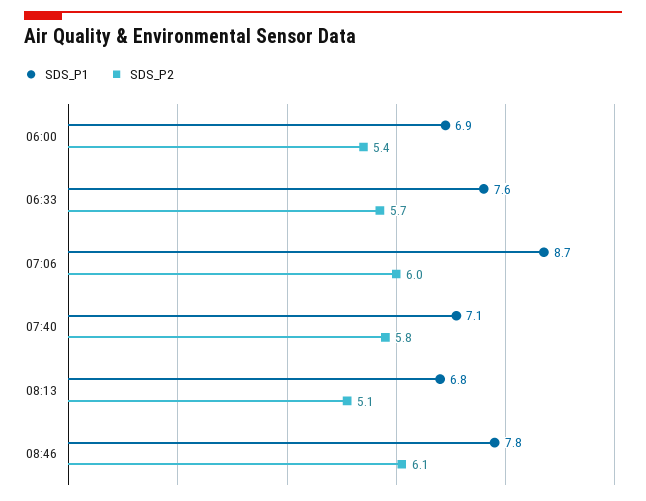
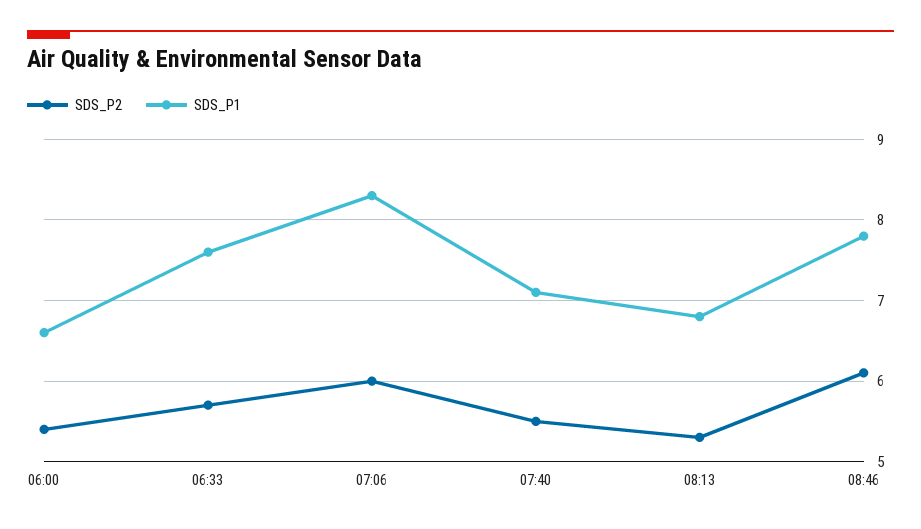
  {
    "SDS_P1": {
-     "06:00": 6.9,
+     "06:00": 6.6,
      "06:33": 7.6,
-     "07:06": 8.7,
+     "07:06": 8.3,
      "07:40": 7.1,
      "08:13": 6.8,
      "08:46": 7.8
    },
    "SDS_P2": {
      "06:00": 5.4,
      "06:33": 5.7,
      "07:06": 6,
-     "07:40": 5.8,
+     "07:40": 5.5,
-     "08:13": 5.1,
+     "08:13": 5.3,
      "08:46": 6.1
    }
  }

